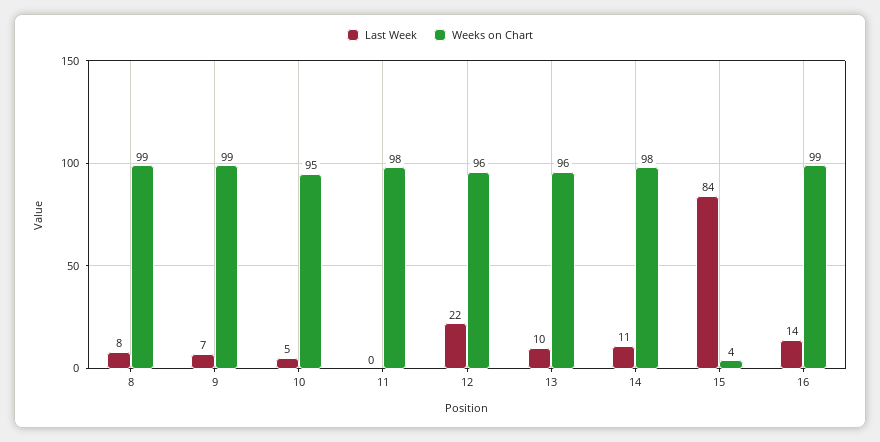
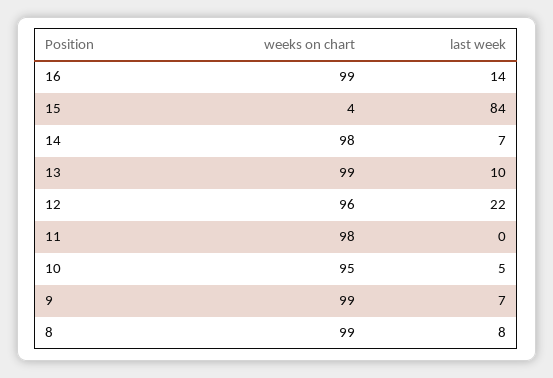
  {
    "Last Week": {
      "8": 8,
      "9": 7,
      "10": 5,
      "11": 0,
      "12": 22,
      "13": 10,
-     "14": 11,
+     "14": 7,
      "15": 84,
      "16": 14
    },
    "Weeks on Chart": {
      "8": 99,
      "9": 99,
      "10": 95,
      "11": 98,
      "12": 96,
-     "13": 96,
+     "13": 99,
      "14": 98,
      "15": 4,
      "16": 99
    }
  }

